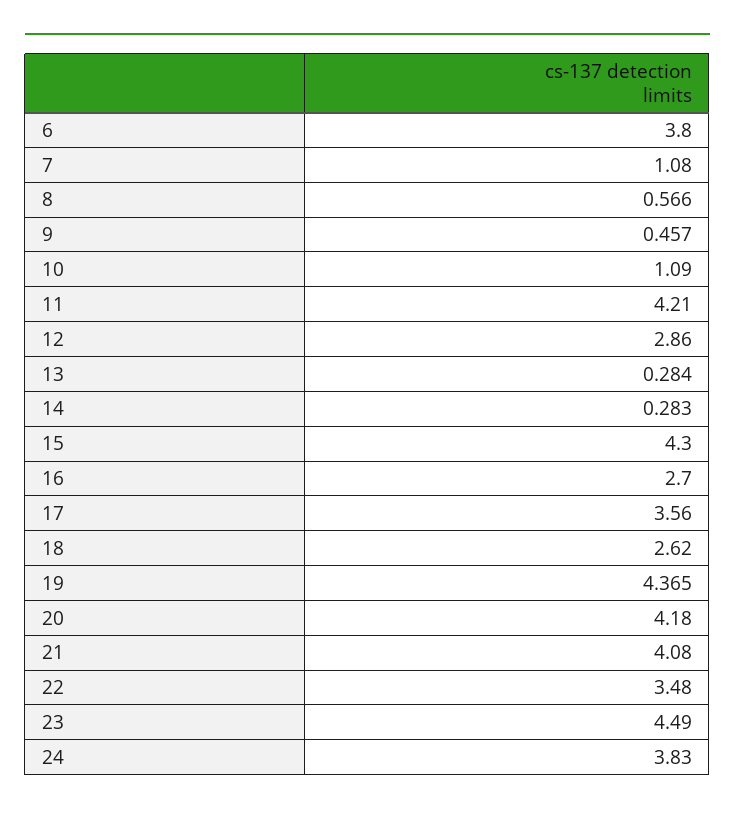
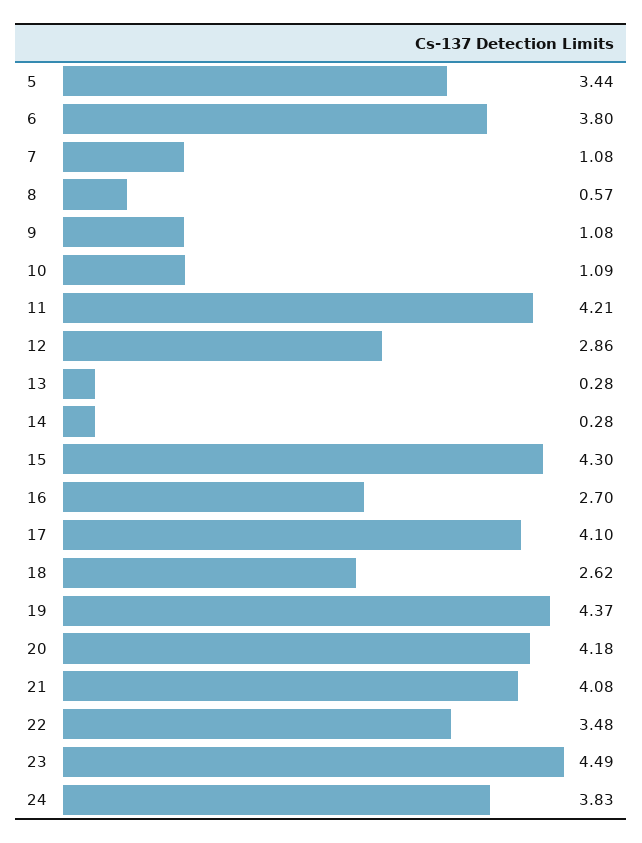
  {
    "6": 3.8,
    "7": 1.08,
    "8": 0.566,
-   "9": 0.457,
+   "9": 1.08,
    "10": 1.09,
    "11": 4.21,
    "12": 2.86,
    "13": 0.284,
    "14": 0.283,
    "15": 4.3,
    "16": 2.7,
-   "17": 3.56,
+   "17": 4.1,
    "18": 2.62,
    "19": 4.365,
    "20": 4.18,
    "21": 4.08,
    "22": 3.48,
    "23": 4.49,
-   "24": 3.83
+   "24": 3.83,
+   "5": 3.44
  }

